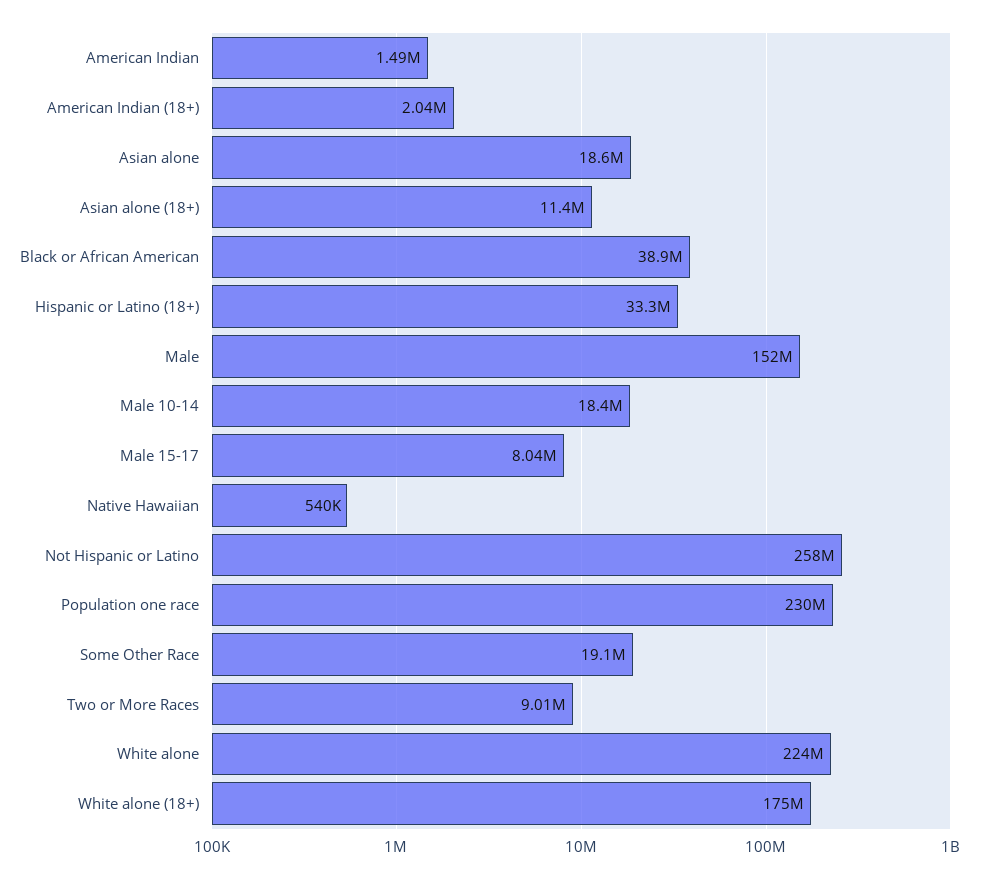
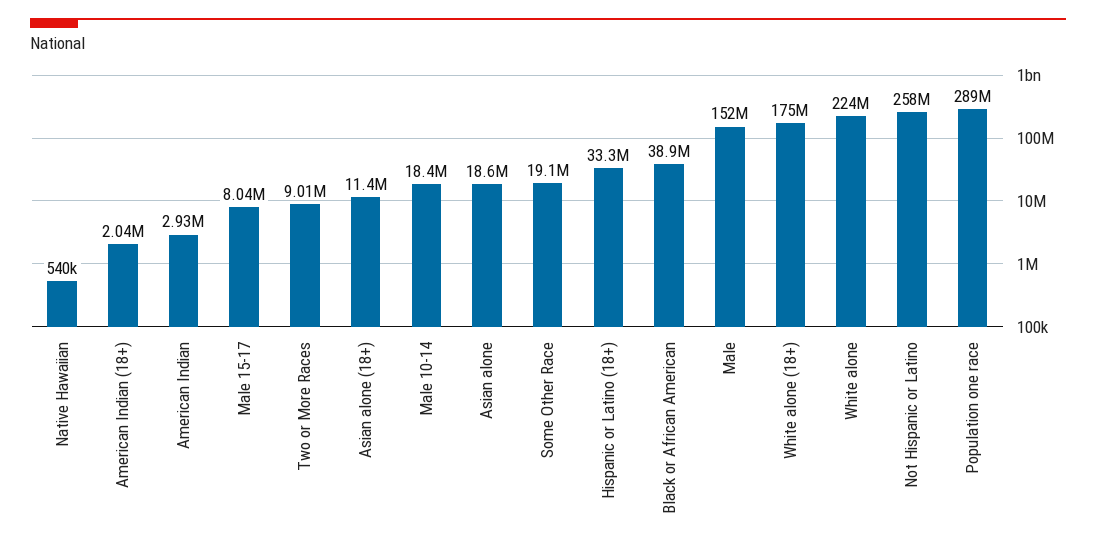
  {
-   "American Indian": 1490000,
+   "American Indian": 2930000,
    "American Indian (18+)": 2040000,
    "Asian alone": 18600000,
    "Asian alone (18+)": 11400000,
    "Black or African American": 38900000,
    "Hispanic or Latino (18+)": 33300000,
    "Male": 152000000,
    "Male 10-14": 18400000,
    "Male 15-17": 8040000,
    "Native Hawaiian": 540000,
    "Not Hispanic or Latino": 258000000,
-   "Population one race": 230000000,
+   "Population one race": 289000000,
    "Some Other Race": 19100000,
    "Two or More Races": 9010000,
    "White alone": 224000000,
    "White alone (18+)": 175000000
  }

